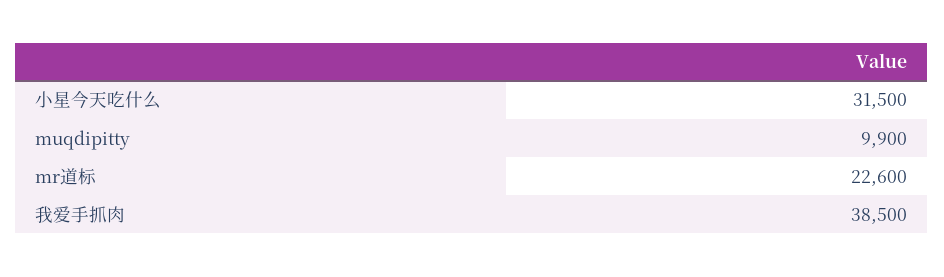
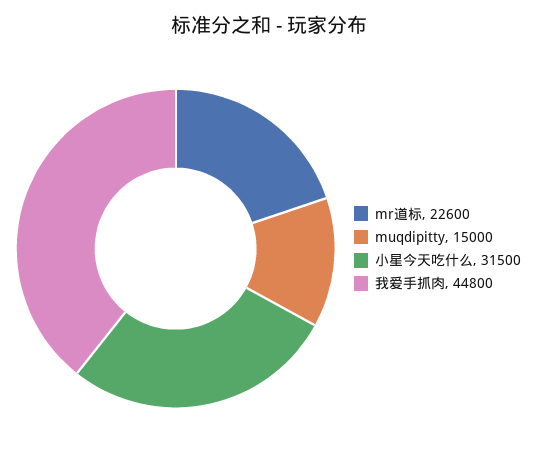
  {
    "小星今天吃什么": 31500,
-   "muqdipitty": 9900,
+   "muqdipitty": 15000,
    "mr道标": 22600,
-   "我爱手抓肉": 38500
+   "我爱手抓肉": 44800
  }

